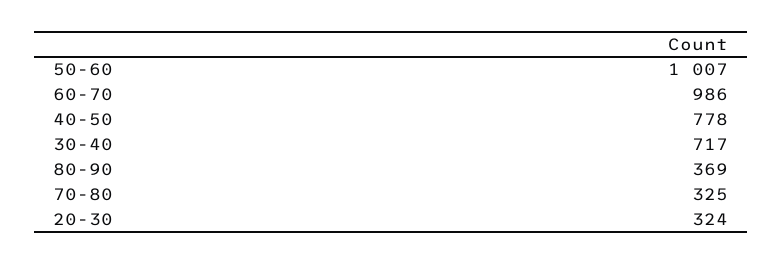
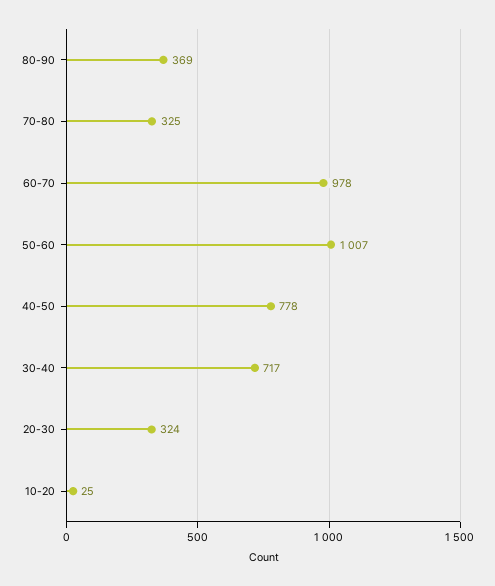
  {
    "50-60": 1007,
-   "60-70": 986,
+   "60-70": 978,
    "40-50": 778,
    "30-40": 717,
    "80-90": 369,
    "70-80": 325,
-   "20-30": 324
+   "20-30": 324,
+   "10-20": 25
  }

